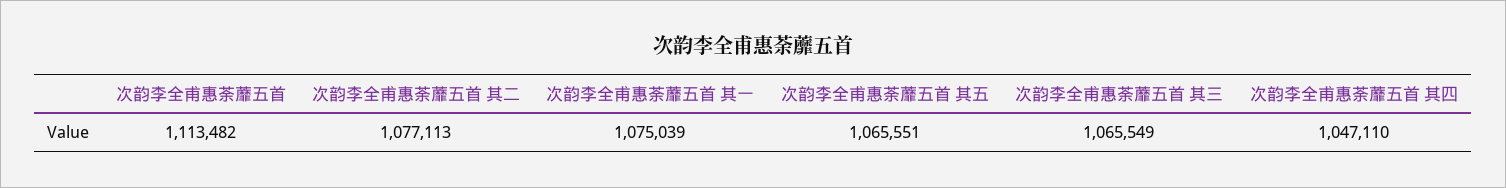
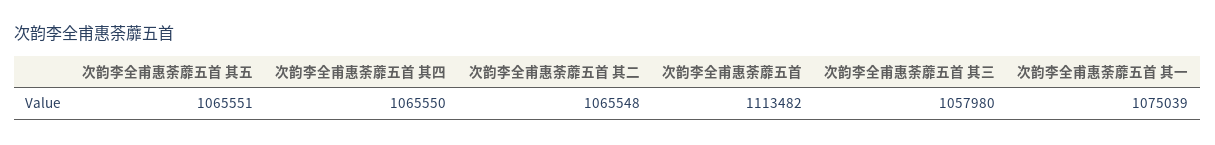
  {
    "次韵李全甫惠荼蘼五首": 1113482,
-   "次韵李全甫惠荼蘼五首 其二": 1077113,
+   "次韵李全甫惠荼蘼五首 其二": 1065548,
    "次韵李全甫惠荼蘼五首 其一": 1075039,
    "次韵李全甫惠荼蘼五首 其五": 1065551,
-   "次韵李全甫惠荼蘼五首 其三": 1065549,
+   "次韵李全甫惠荼蘼五首 其三": 1057980,
-   "次韵李全甫惠荼蘼五首 其四": 1047110
+   "次韵李全甫惠荼蘼五首 其四": 1065550
  }

